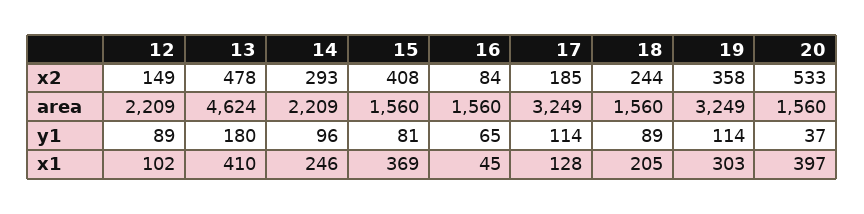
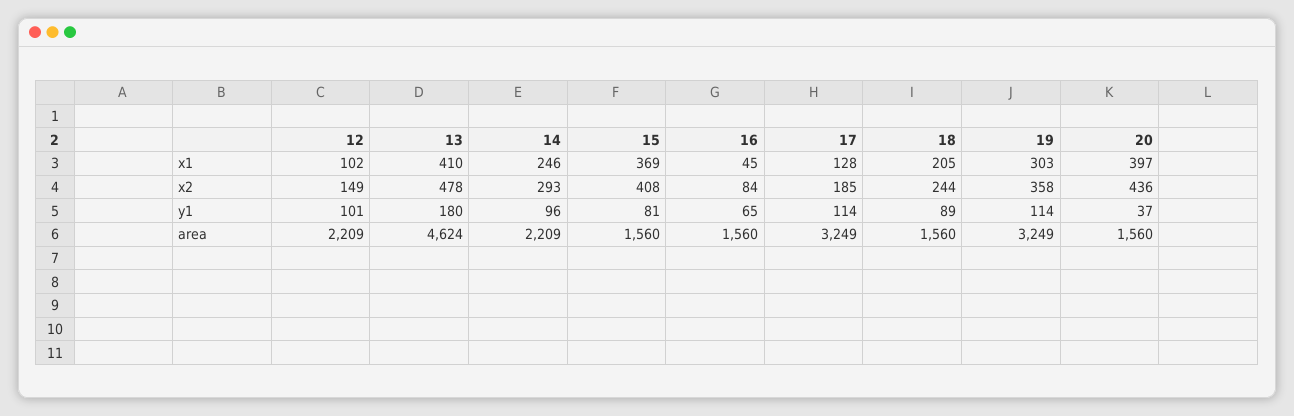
  {
    "12": {
      "x2": 149,
      "area": 2209,
-     "y1": 89,
+     "y1": 101,
      "x1": 102
    },
    "13": {
      "x2": 478,
      "area": 4624,
      "y1": 180,
      "x1": 410
    },
    "14": {
      "x2": 293,
      "area": 2209,
      "y1": 96,
      "x1": 246
    },
    "15": {
      "x2": 408,
      "area": 1560,
      "y1": 81,
      "x1": 369
    },
    "16": {
      "x2": 84,
      "area": 1560,
      "y1": 65,
      "x1": 45
    },
    "17": {
      "x2": 185,
      "area": 3249,
      "y1": 114,
      "x1": 128
    },
    "18": {
      "x2": 244,
      "area": 1560,
      "y1": 89,
      "x1": 205
    },
    "19": {
      "x2": 358,
      "area": 3249,
      "y1": 114,
      "x1": 303
    },
    "20": {
-     "x2": 533,
+     "x2": 436,
      "area": 1560,
      "y1": 37,
      "x1": 397
    }
  }

